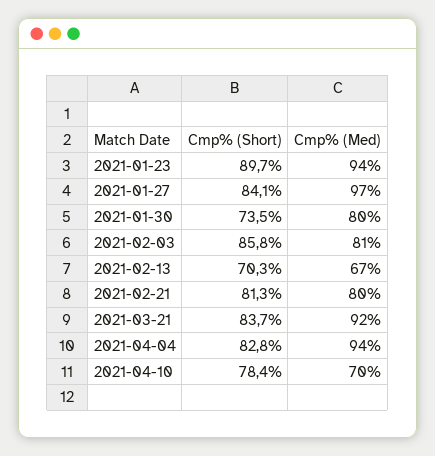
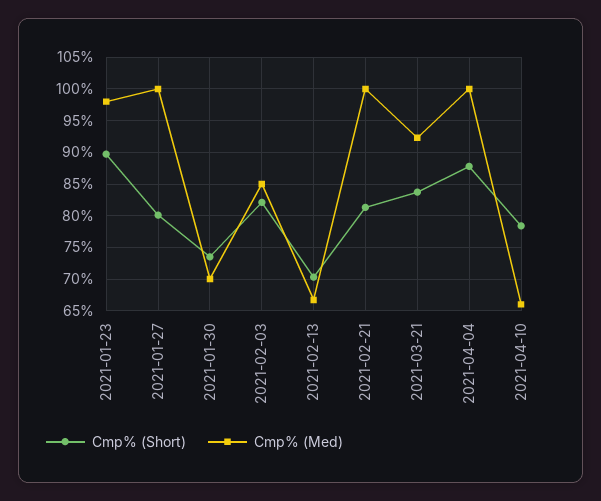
  {
    "Cmp% (Short)": {
      "2021-01-23": 89.7,
-     "2021-01-27": 84.1,
+     "2021-01-27": 80,
      "2021-01-30": 73.5,
-     "2021-02-03": 85.8,
+     "2021-02-03": 82,
      "2021-02-13": 70.3,
      "2021-02-21": 81.3,
      "2021-03-21": 83.7,
-     "2021-04-04": 82.8,
+     "2021-04-04": 88,
      "2021-04-10": 78.4
    },
    "Cmp% (Med)": {
-     "2021-01-23": 94,
+     "2021-01-23": 98,
-     "2021-01-27": 97,
+     "2021-01-27": 100,
-     "2021-01-30": 80,
+     "2021-01-30": 70,
-     "2021-02-03": 81,
+     "2021-02-03": 85,
      "2021-02-13": 67,
-     "2021-02-21": 80,
+     "2021-02-21": 100,
      "2021-03-21": 92,
-     "2021-04-04": 94,
+     "2021-04-04": 100,
-     "2021-04-10": 70
+     "2021-04-10": 66
    }
  }

